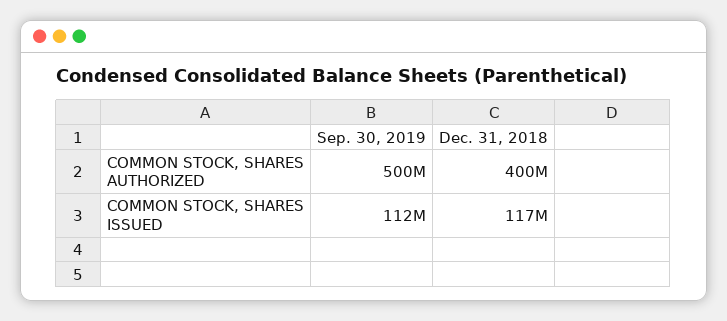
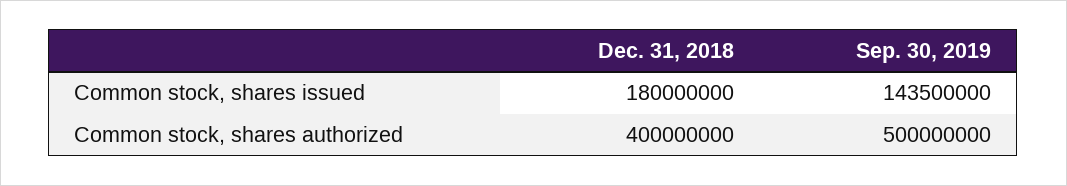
  {
    "Sep. 30, 2019": {
      "COMMON STOCK, SHARES AUTHORIZED": 500000000,
-     "COMMON STOCK, SHARES ISSUED": 112000000
+     "COMMON STOCK, SHARES ISSUED": 143500000
    },
    "Dec. 31, 2018": {
      "COMMON STOCK, SHARES AUTHORIZED": 400000000,
-     "COMMON STOCK, SHARES ISSUED": 117000000
+     "COMMON STOCK, SHARES ISSUED": 180000000
    }
  }

